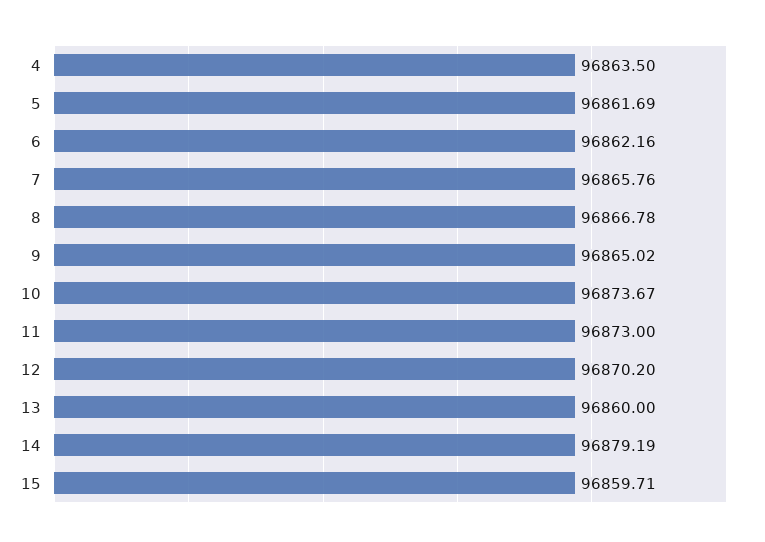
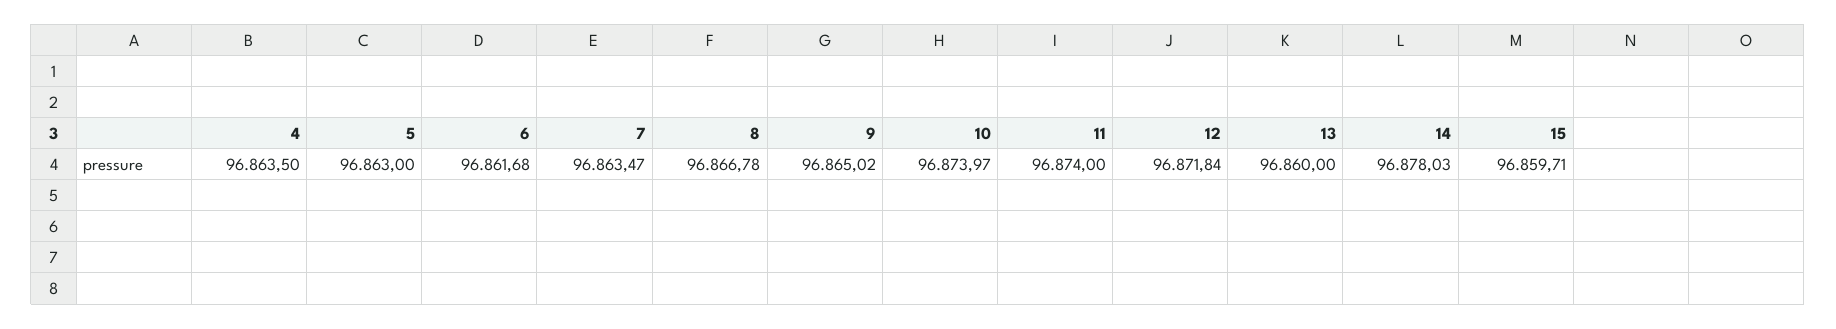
  {
    "4": 96863.5,
-   "5": 96861.69,
+   "5": 96863,
-   "6": 96862.16,
+   "6": 96861.68,
-   "7": 96865.76,
+   "7": 96863.47,
    "8": 96866.78,
    "9": 96865.02,
-   "10": 96873.67,
+   "10": 96873.97,
-   "11": 96873,
+   "11": 96874,
-   "12": 96870.2,
+   "12": 96871.84,
    "13": 96860,
-   "14": 96879.19,
+   "14": 96878.03,
    "15": 96859.71
  }

